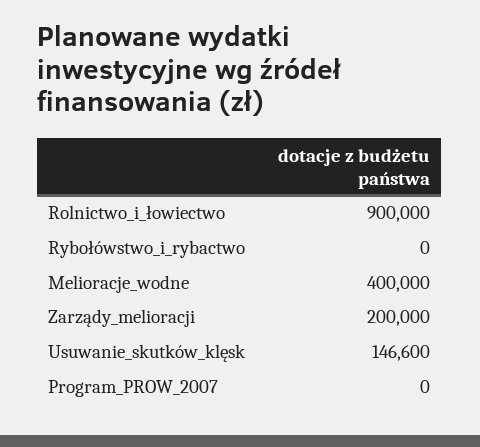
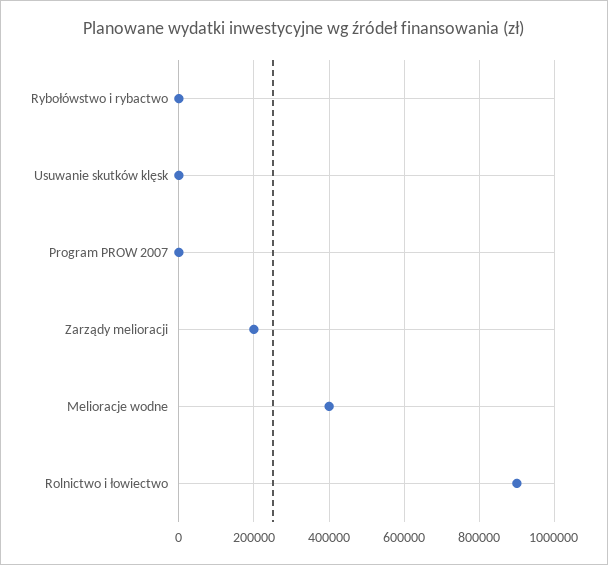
  {
    "Rolnictwo_i_łowiectwo": 900000,
    "Rybołówstwo_i_rybactwo": 0,
    "Melioracje_wodne": 400000,
    "Zarządy_melioracji": 200000,
-   "Usuwanie_skutków_klęsk": 146600,
+   "Usuwanie_skutków_klęsk": 0,
    "Program_PROW_2007": 0
  }

